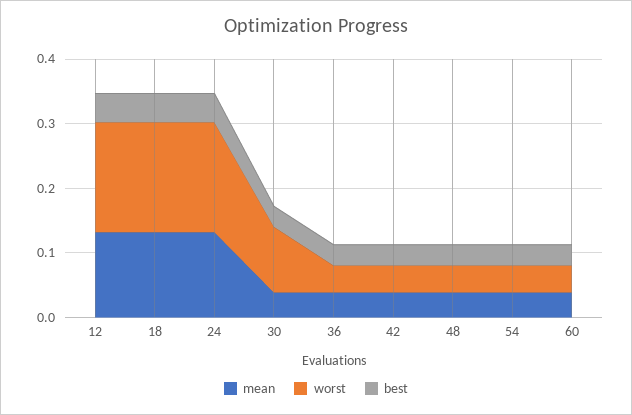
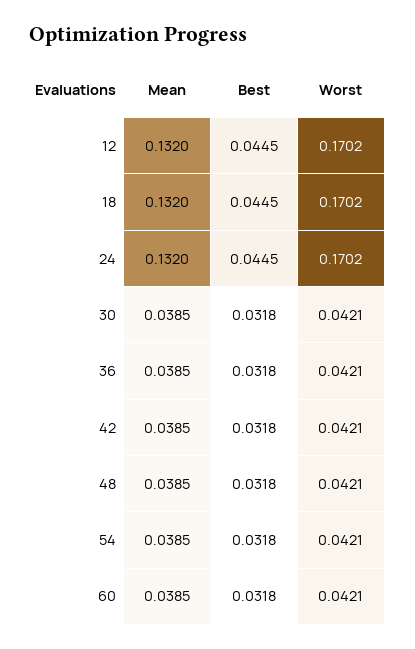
  {
    "mean": {
      "12": 0.132,
      "18": 0.132,
      "24": 0.132,
      "30": 0.0385,
      "36": 0.0385,
      "42": 0.0385,
      "48": 0.0385,
      "54": 0.0385,
      "60": 0.0385
    },
    "worst": {
      "12": 0.1702,
      "18": 0.1702,
      "24": 0.1702,
-     "30": 0.1,
+     "30": 0.0421,
      "36": 0.0421,
      "42": 0.0421,
      "48": 0.0421,
      "54": 0.0421,
      "60": 0.0421
    },
    "best": {
      "12": 0.0445,
      "18": 0.0445,
      "24": 0.0445,
      "30": 0.0318,
      "36": 0.0318,
      "42": 0.0318,
      "48": 0.0318,
      "54": 0.0318,
      "60": 0.0318
    }
  }

